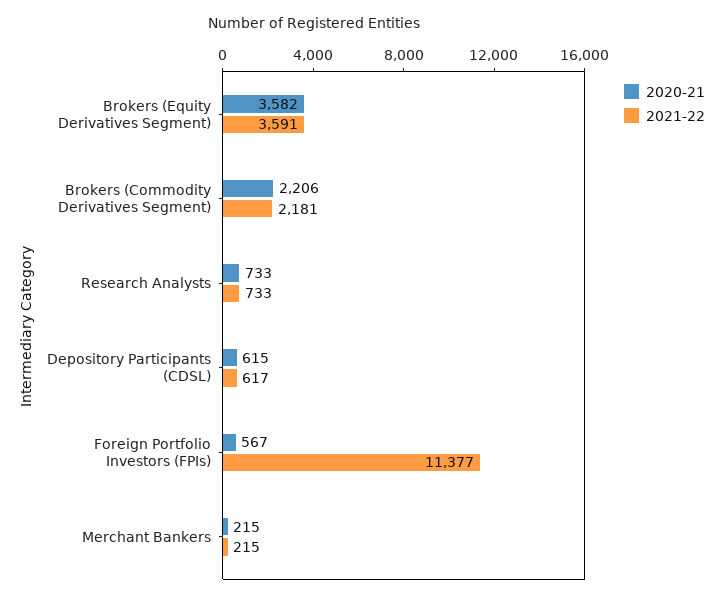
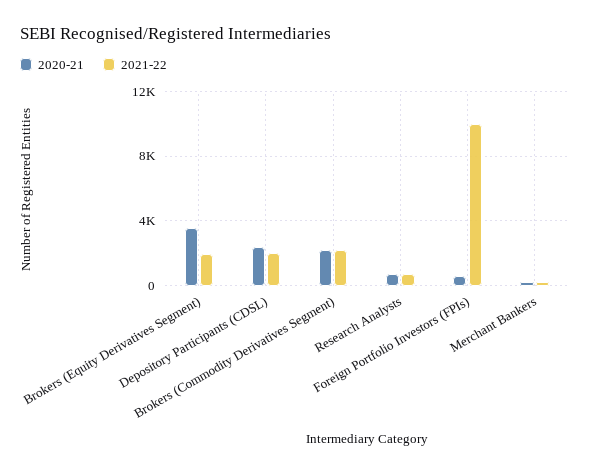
  {
    "2020-21": {
      "Brokers (Equity Derivatives Segment)": 3582,
      "Brokers (Commodity Derivatives Segment)": 2206,
      "Research Analysts": 733,
-     "Depository Participants (CDSL)": 615,
+     "Depository Participants (CDSL)": 2500,
      "Foreign Portfolio Investors (FPIs)": 567,
      "Merchant Bankers": 215
    },
    "2021-22": {
-     "Brokers (Equity Derivatives Segment)": 3591,
+     "Brokers (Equity Derivatives Segment)": 2000,
      "Brokers (Commodity Derivatives Segment)": 2181,
      "Research Analysts": 733,
-     "Depository Participants (CDSL)": 617,
+     "Depository Participants (CDSL)": 2000,
-     "Foreign Portfolio Investors (FPIs)": 11377,
+     "Foreign Portfolio Investors (FPIs)": 10000,
      "Merchant Bankers": 215
    }
  }

